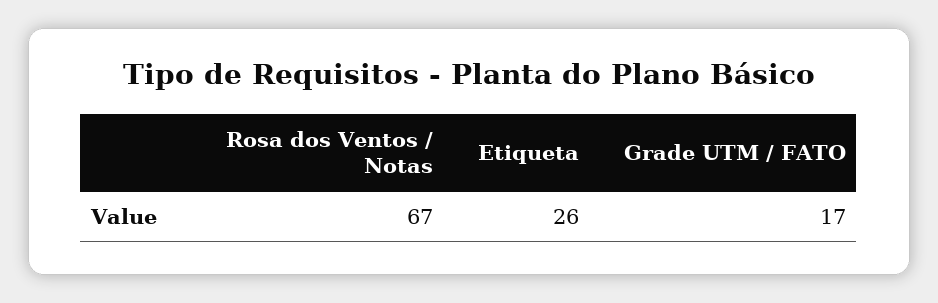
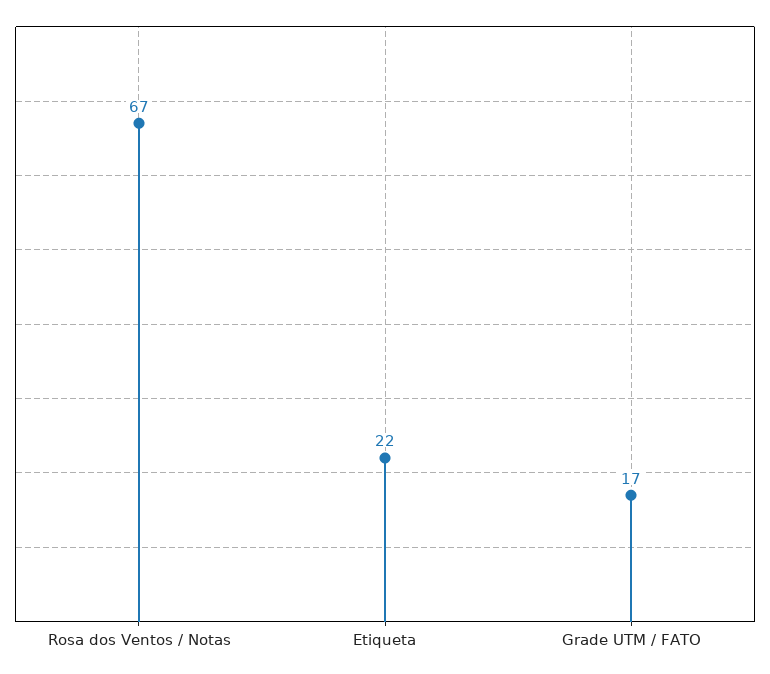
  {
    "Rosa dos Ventos / Notas": 67,
-   "Etiqueta": 26,
+   "Etiqueta": 22,
    "Grade UTM / FATO": 17
  }

